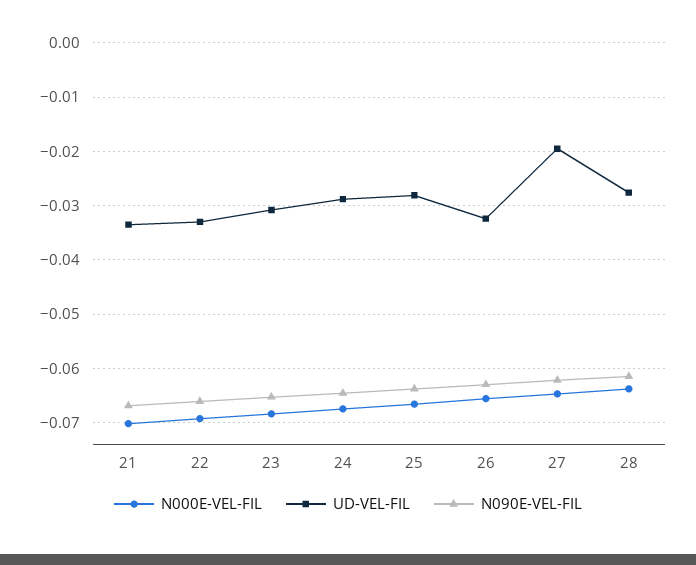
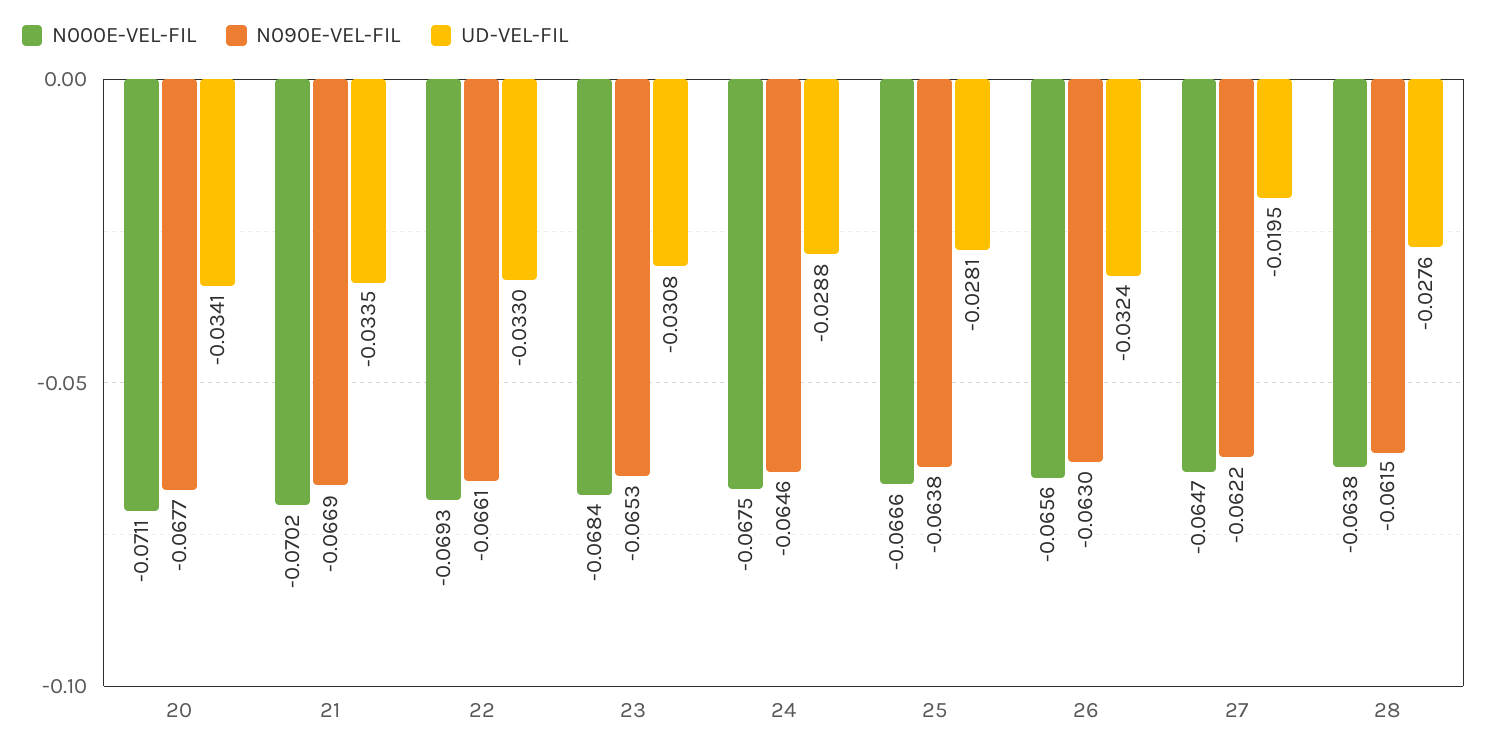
  {
    "N000E-VEL-FIL": {
      "21": -0.0702,
      "22": -0.0693,
      "23": -0.0684,
      "24": -0.0675,
      "25": -0.0666,
      "26": -0.0656,
      "27": -0.0647,
-     "28": -0.0638
+     "28": -0.0638,
+     "20": -0.0711
    },
    "UD-VEL-FIL": {
      "21": -0.0335,
      "22": -0.033,
      "23": -0.0308,
      "24": -0.0288,
      "25": -0.0281,
      "26": -0.0324,
      "27": -0.0195,
-     "28": -0.0276
+     "28": -0.0276,
+     "20": -0.0341
    },
    "N090E-VEL-FIL": {
      "21": -0.0669,
      "22": -0.0661,
      "23": -0.0653,
      "24": -0.0646,
      "25": -0.0638,
      "26": -0.063,
      "27": -0.0622,
-     "28": -0.0615
+     "28": -0.0615,
+     "20": -0.0677
    }
  }

